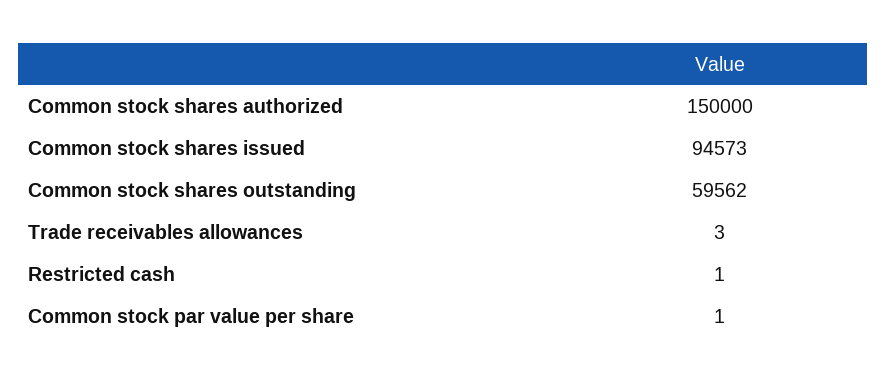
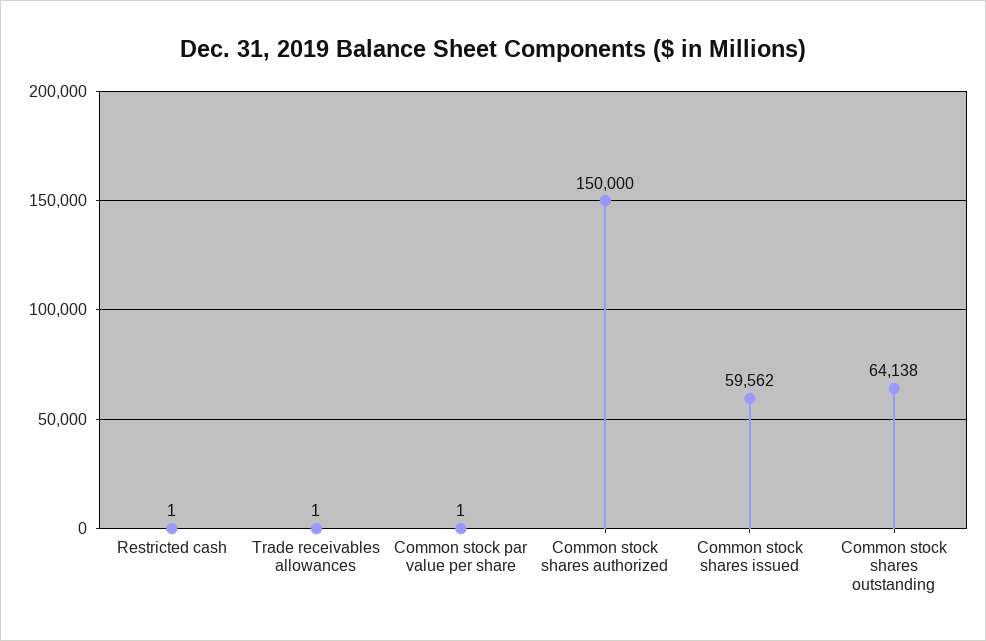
  {
    "Common stock shares authorized": 150000,
-   "Common stock shares issued": 94573,
+   "Common stock shares issued": 59562,
-   "Common stock shares outstanding": 59562,
+   "Common stock shares outstanding": 64138,
-   "Trade receivables allowances": 3,
+   "Trade receivables allowances": 1,
    "Restricted cash": 1,
    "Common stock par value per share": 1
  }

